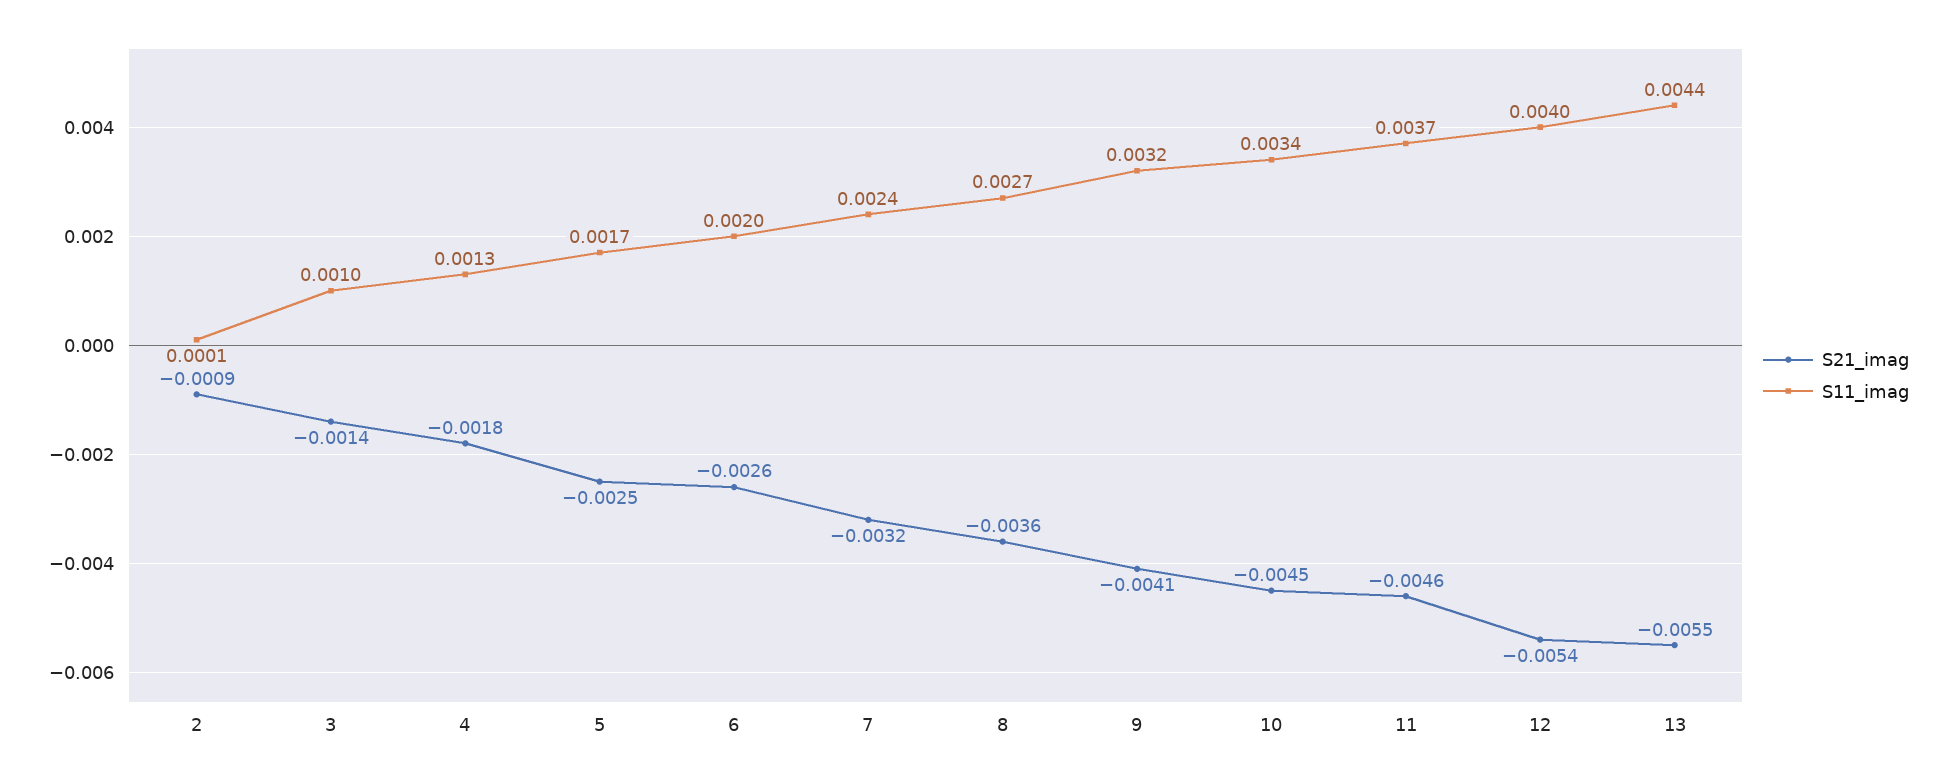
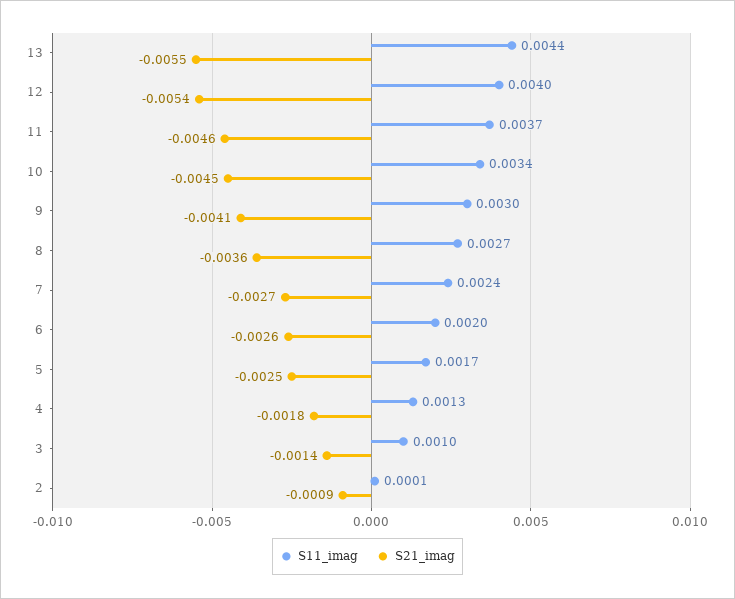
  {
    "S21_imag": {
      "2": -0.0009,
      "3": -0.0014,
      "4": -0.0018,
      "5": -0.0025,
      "6": -0.0026,
-     "7": -0.0032,
+     "7": -0.0027,
      "8": -0.0036,
      "9": -0.0041,
      "10": -0.0045,
      "11": -0.0046,
      "12": -0.0054,
      "13": -0.0055
    },
    "S11_imag": {
      "2": 0.0001,
      "3": 0.001,
      "4": 0.0013,
      "5": 0.0017,
      "6": 0.002,
      "7": 0.0024,
      "8": 0.0027,
-     "9": 0.0032,
+     "9": 0.003,
      "10": 0.0034,
      "11": 0.0037,
      "12": 0.004,
      "13": 0.0044
    }
  }

